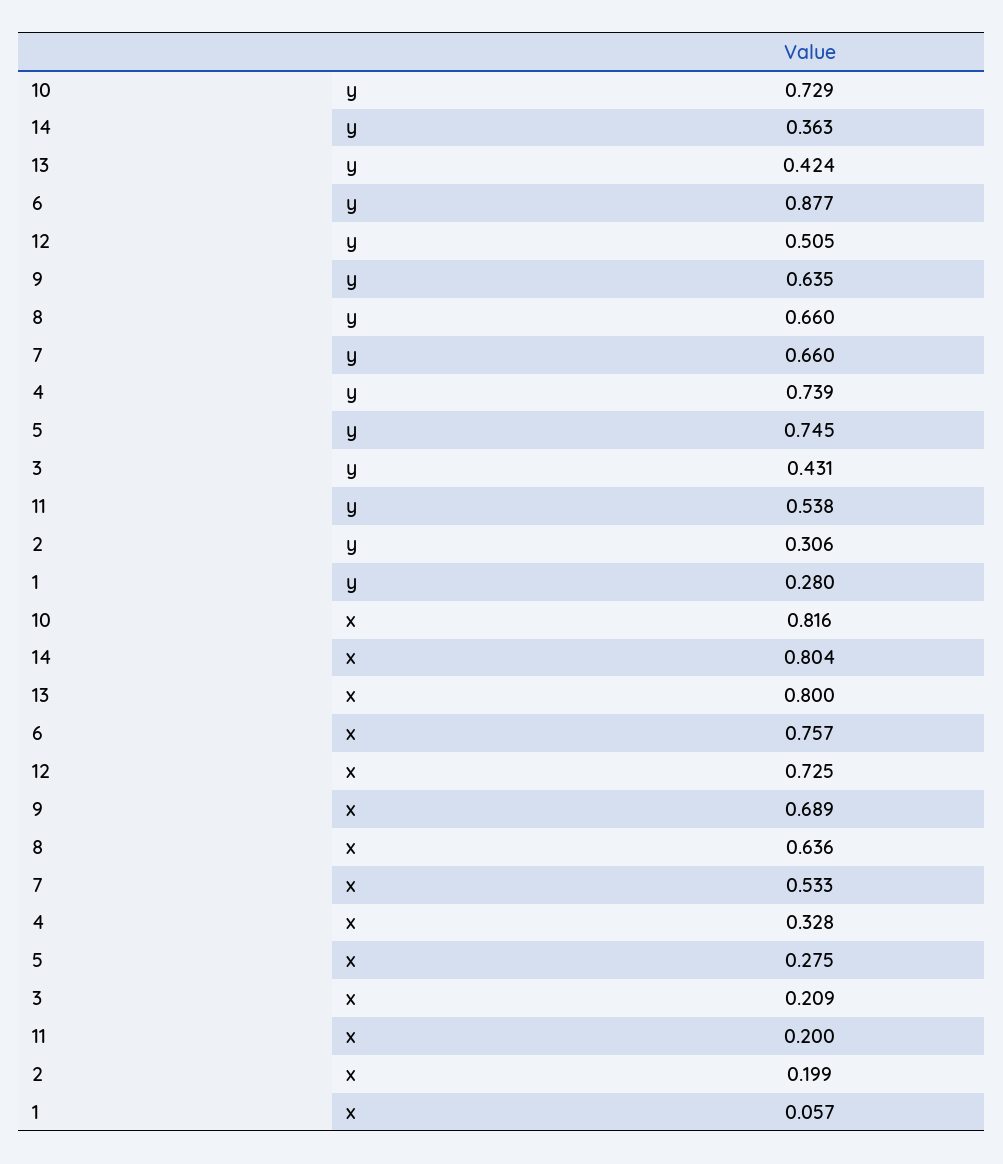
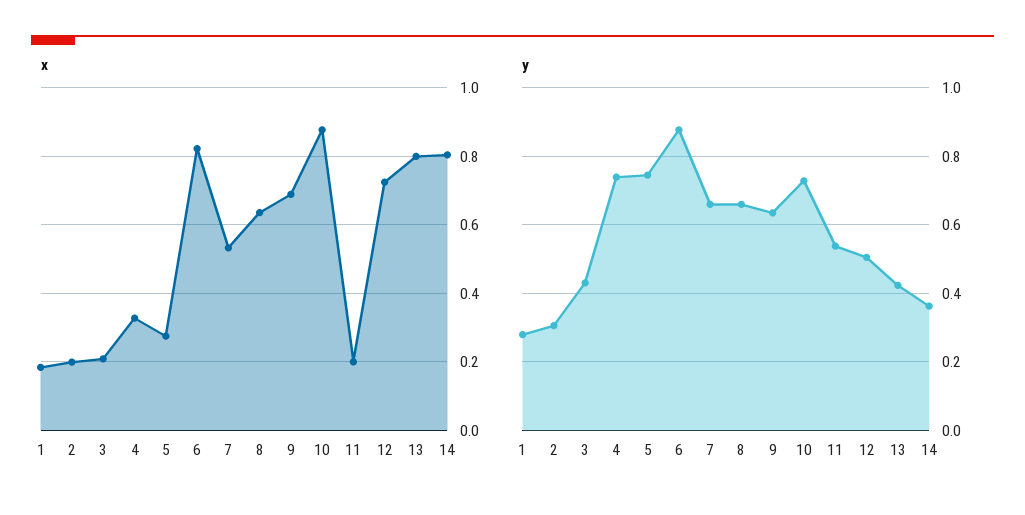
  {
    "y": {
      "10": 0.729,
      "14": 0.363,
      "13": 0.424,
      "6": 0.877,
      "12": 0.505,
      "9": 0.635,
      "8": 0.66,
      "7": 0.66,
      "4": 0.739,
      "5": 0.745,
      "3": 0.431,
      "11": 0.538,
      "2": 0.306,
      "1": 0.28
    },
    "x": {
-     "10": 0.816,
+     "10": 0.88,
      "14": 0.804,
      "13": 0.8,
-     "6": 0.757,
+     "6": 0.82,
      "12": 0.725,
      "9": 0.689,
      "8": 0.636,
      "7": 0.533,
      "4": 0.328,
      "5": 0.275,
      "3": 0.209,
      "11": 0.2,
      "2": 0.199,
-     "1": 0.057
+     "1": 0.18
    }
  }

